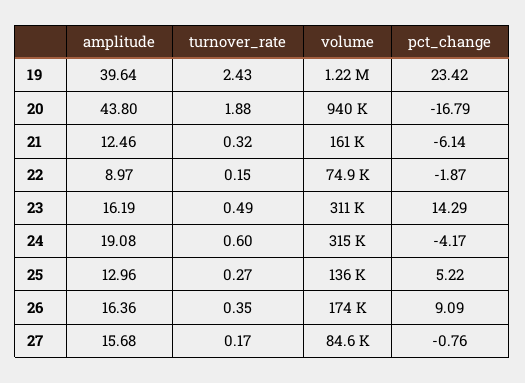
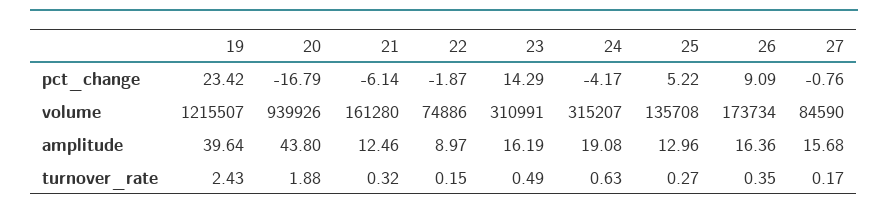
  {
    "amplitude": {
      "19": 39.64,
      "20": 43.8,
      "21": 12.46,
      "22": 8.97,
      "23": 16.19,
      "24": 19.08,
      "25": 12.96,
      "26": 16.36,
      "27": 15.68
    },
    "turnover_rate": {
      "19": 2.43,
      "20": 1.88,
      "21": 0.32,
      "22": 0.15,
      "23": 0.49,
-     "24": 0.6,
+     "24": 0.63,
      "25": 0.27,
      "26": 0.35,
      "27": 0.17
    },
    "volume": {
      "19": 1215507,
      "20": 939926,
      "21": 161280,
      "22": 74886,
      "23": 310991,
      "24": 315207,
      "25": 135708,
      "26": 173734,
      "27": 84590
    },
    "pct_change": {
      "19": 23.42,
      "20": -16.79,
      "21": -6.14,
      "22": -1.87,
      "23": 14.29,
      "24": -4.17,
      "25": 5.22,
      "26": 9.09,
      "27": -0.76
    }
  }

